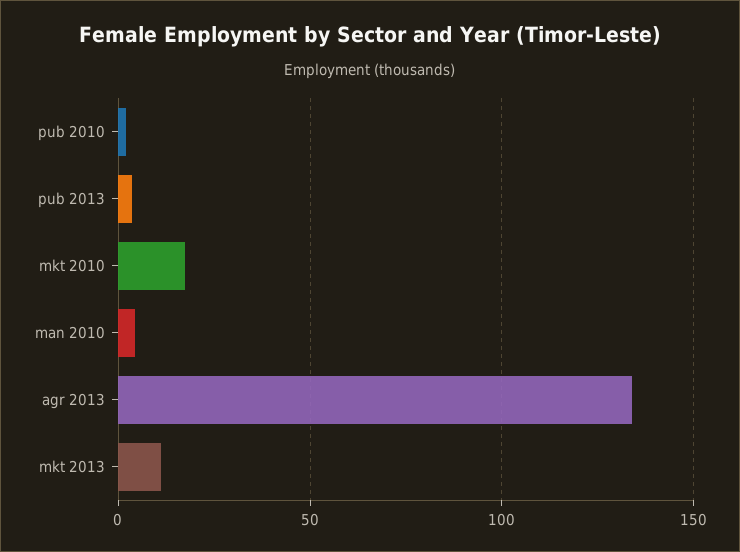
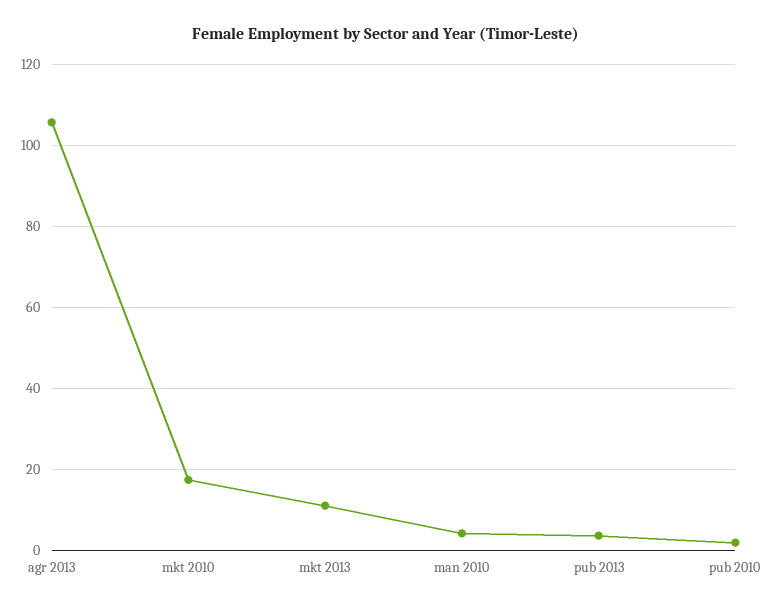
  {
    "pub 2010": 2,
    "pub 2013": 4,
    "mkt 2010": 18,
    "man 2010": 4,
-   "agr 2013": 135,
+   "agr 2013": 106,
    "mkt 2013": 12
  }

